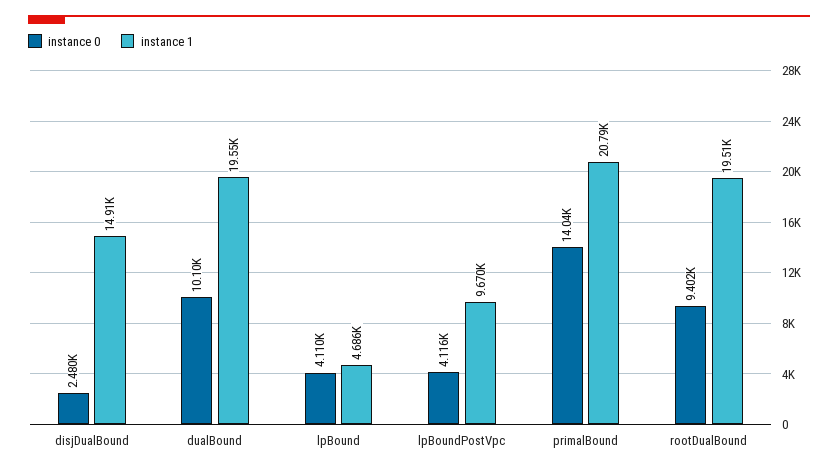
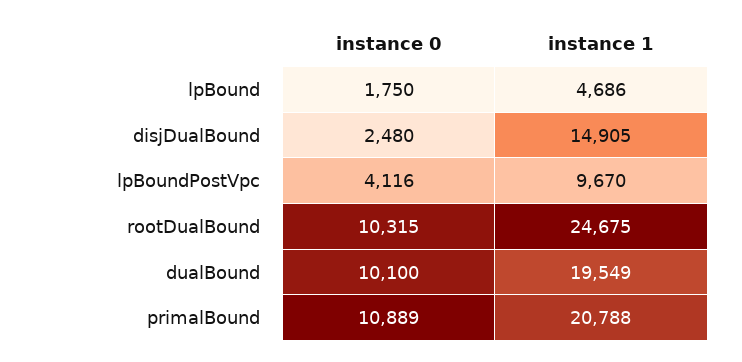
  {
    "instance 0": {
      "disjDualBound": 2480,
      "dualBound": 10100,
-     "lpBound": 4110,
+     "lpBound": 1750,
      "lpBoundPostVpc": 4116,
-     "primalBound": 14040,
+     "primalBound": 10889,
-     "rootDualBound": 9402
+     "rootDualBound": 10315
    },
    "instance 1": {
      "disjDualBound": 14905,
      "dualBound": 19549,
      "lpBound": 4686,
      "lpBoundPostVpc": 9670,
      "primalBound": 20788,
-     "rootDualBound": 19510
+     "rootDualBound": 24675
    }
  }

